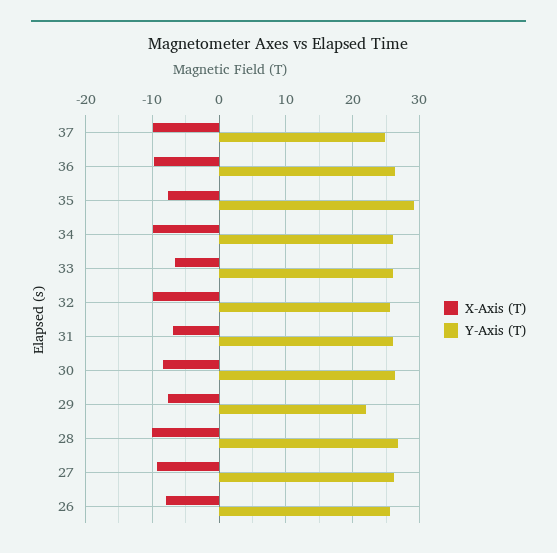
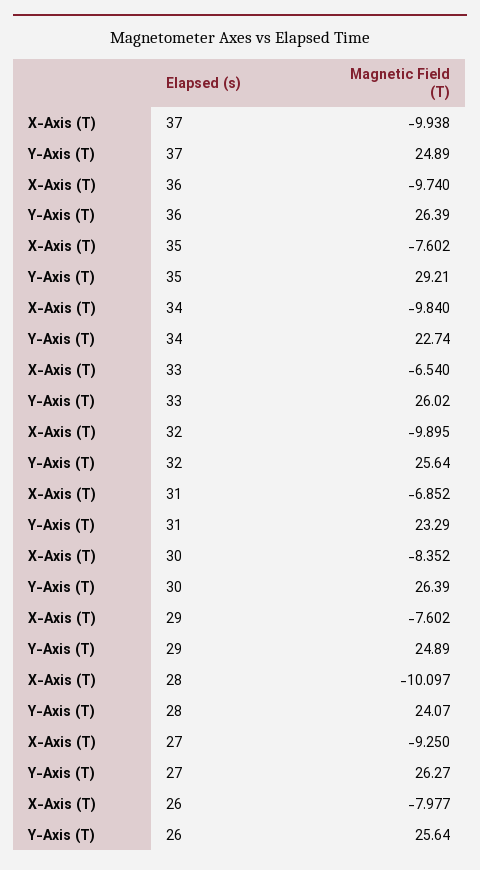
  {
    "X-Axis (T)": {
      "37": -9.938,
      "36": -9.74,
      "35": -7.602,
      "34": -9.84,
      "33": -6.54,
      "32": -9.895,
      "31": -6.852,
      "30": -8.352,
      "29": -7.602,
      "28": -10.097,
      "27": -9.25,
      "26": -7.977
    },
    "Y-Axis (T)": {
      "37": 24.89,
      "36": 26.39,
      "35": 29.21,
-     "34": 26,
+     "34": 22.74,
      "33": 26.02,
      "32": 25.64,
-     "31": 26,
+     "31": 23.29,
      "30": 26.39,
-     "29": 22,
+     "29": 24.89,
-     "28": 27,
+     "28": 24.07,
      "27": 26.27,
      "26": 25.64
    }
  }

